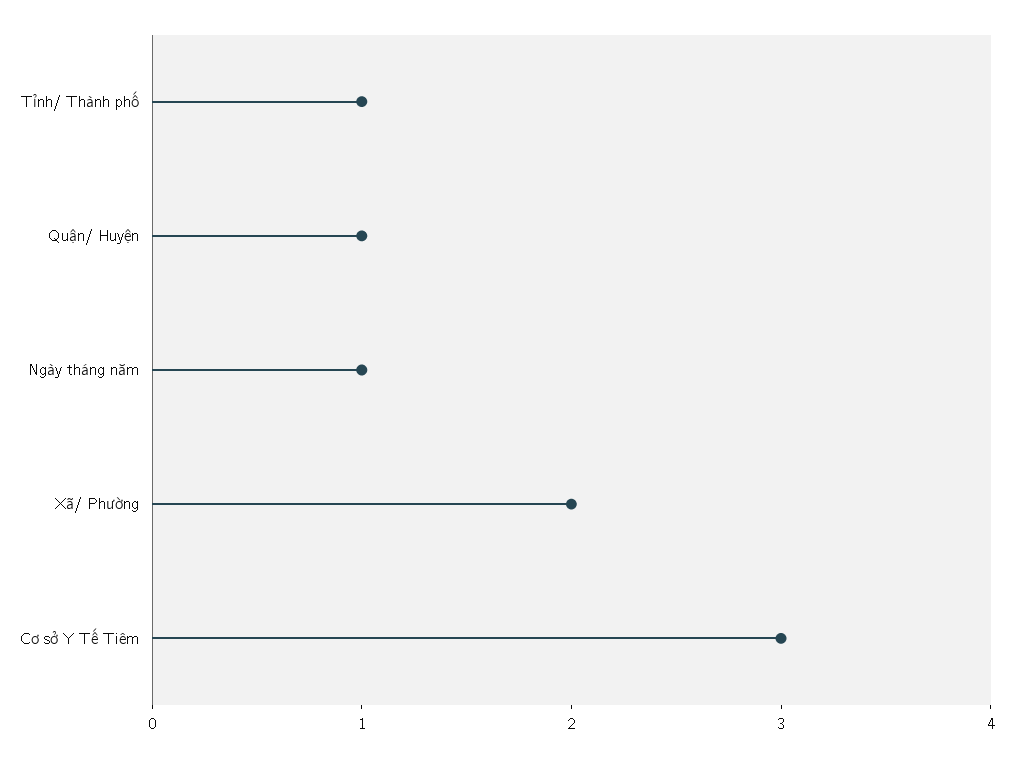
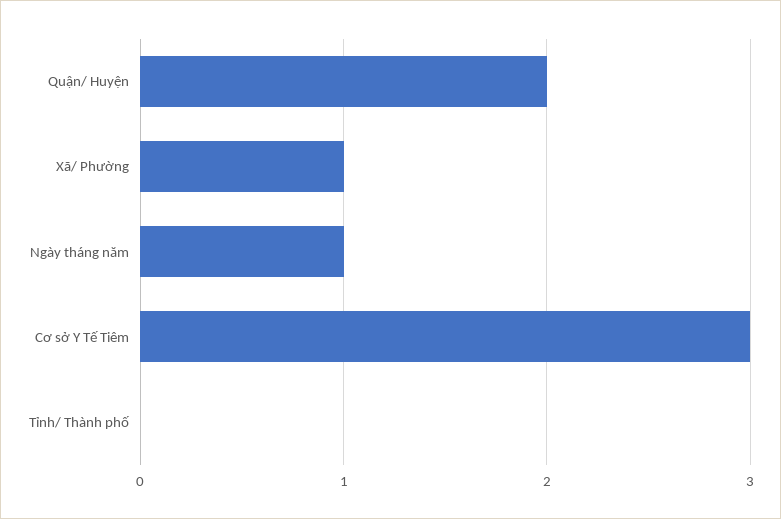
  {
-   "Tỉnh/ Thành phố": 1,
+   "Tỉnh/ Thành phố": 0,
-   "Quận/ Huyện": 1,
+   "Quận/ Huyện": 2,
    "Ngày tháng năm": 1,
-   "Xã/ Phường": 2,
+   "Xã/ Phường": 1,
    "Cơ sở Y Tế Tiêm": 3
  }

